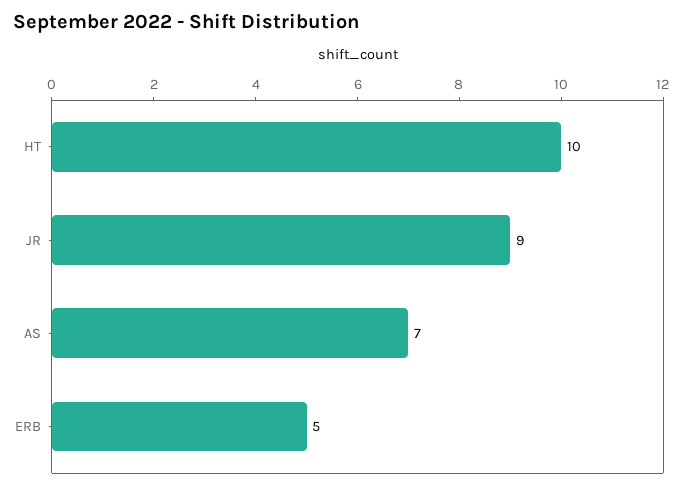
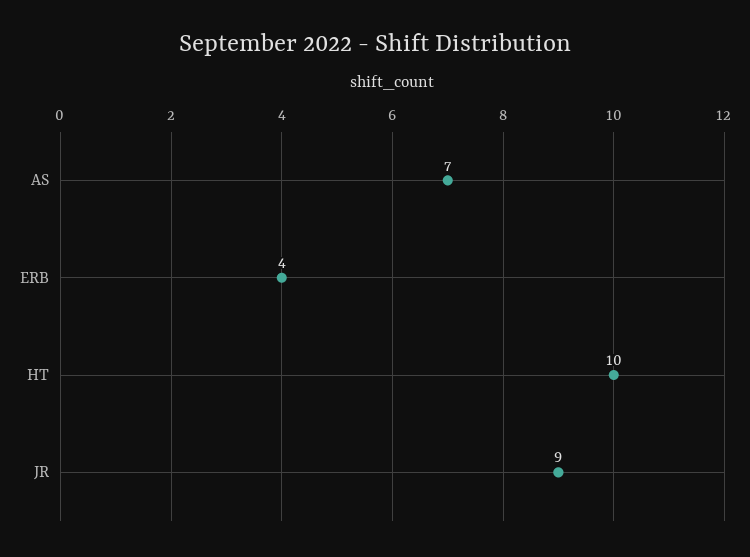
  {
    "HT": 10,
    "JR": 9,
    "AS": 7,
-   "ERB": 5
+   "ERB": 4
  }

